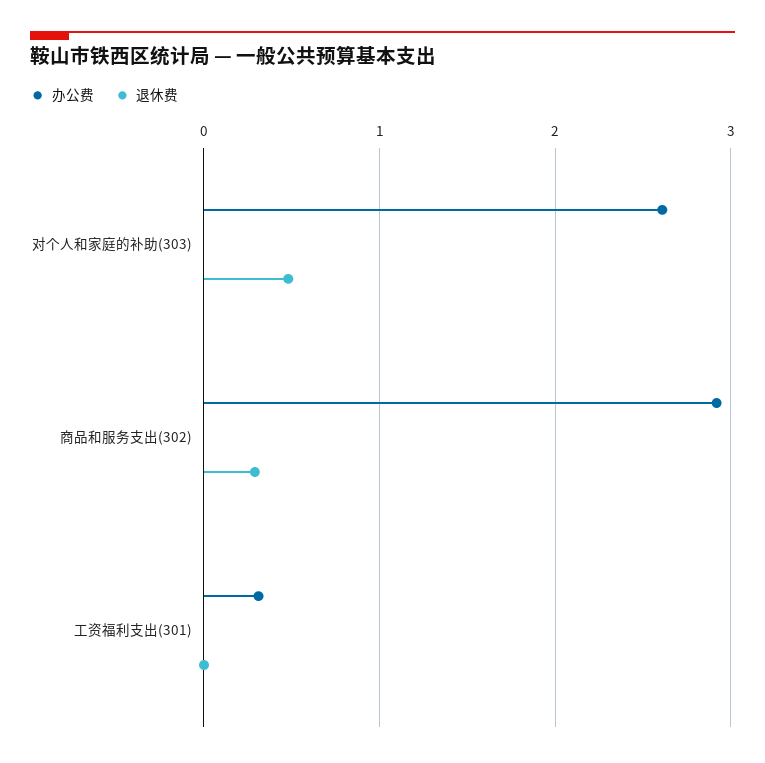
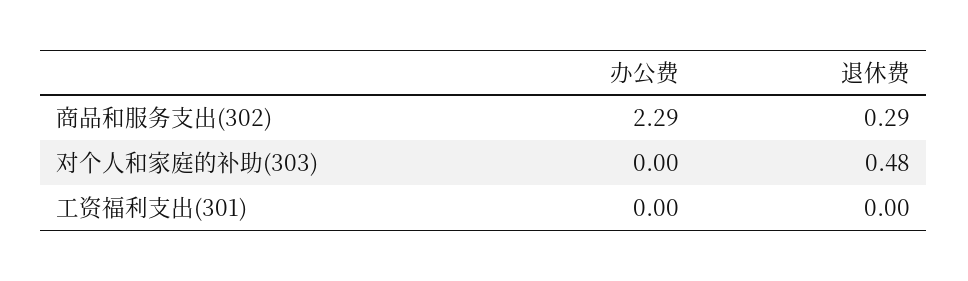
  {
    "办公费": {
-     "对个人和家庭的补助(303)": 2.6,
+     "对个人和家庭的补助(303)": 0,
-     "商品和服务支出(302)": 2.9,
+     "商品和服务支出(302)": 2.29,
-     "工资福利支出(301)": 0.3
+     "工资福利支出(301)": 0
    },
    "退休费": {
      "对个人和家庭的补助(303)": 0.48,
      "商品和服务支出(302)": 0.29,
      "工资福利支出(301)": 0
    }
  }

